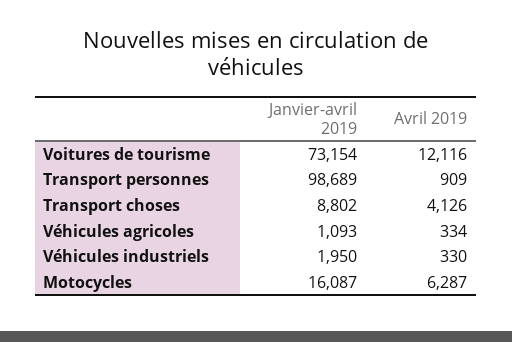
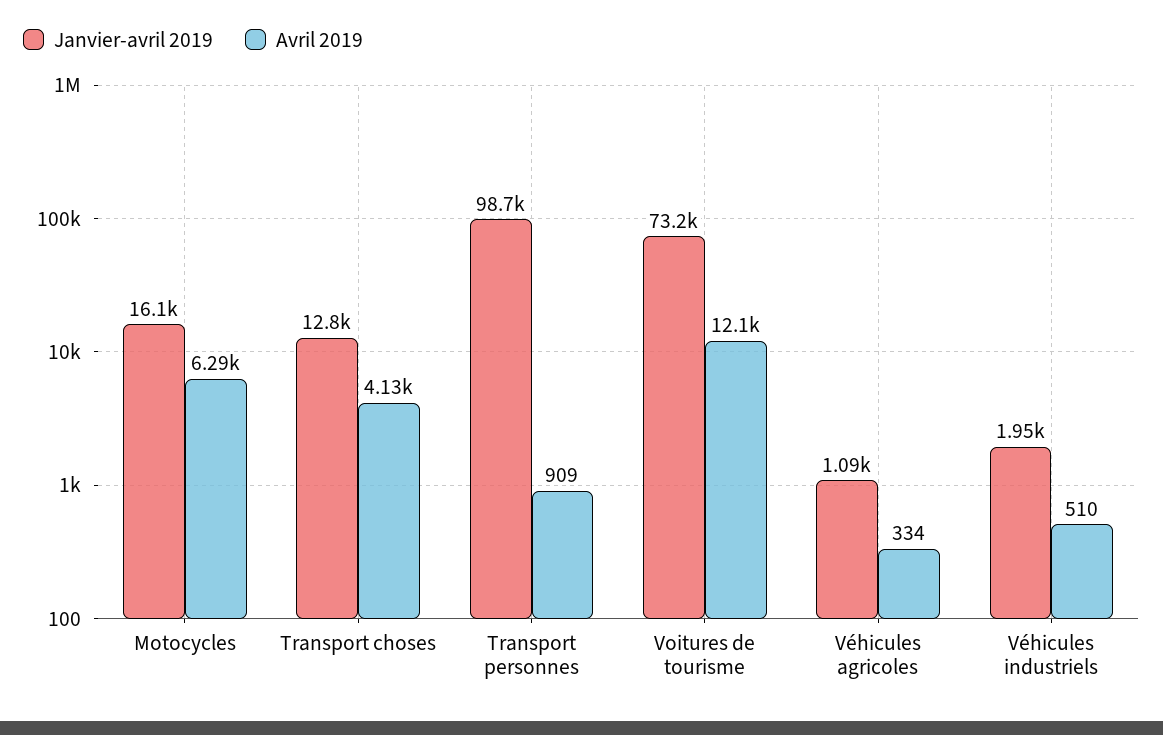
  {
    "Janvier-avril 2019": {
      "Voitures de tourisme": 73154,
      "Transport personnes": 98689,
-     "Transport choses": 8802,
+     "Transport choses": 12800,
      "Véhicules agricoles": 1093,
      "Véhicules industriels": 1950,
      "Motocycles": 16087
    },
    "Avril 2019": {
      "Voitures de tourisme": 12116,
      "Transport personnes": 909,
      "Transport choses": 4126,
      "Véhicules agricoles": 334,
-     "Véhicules industriels": 330,
+     "Véhicules industriels": 510,
      "Motocycles": 6287
    }
  }

